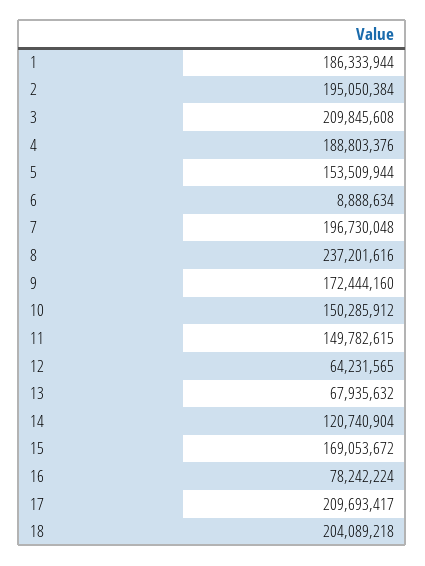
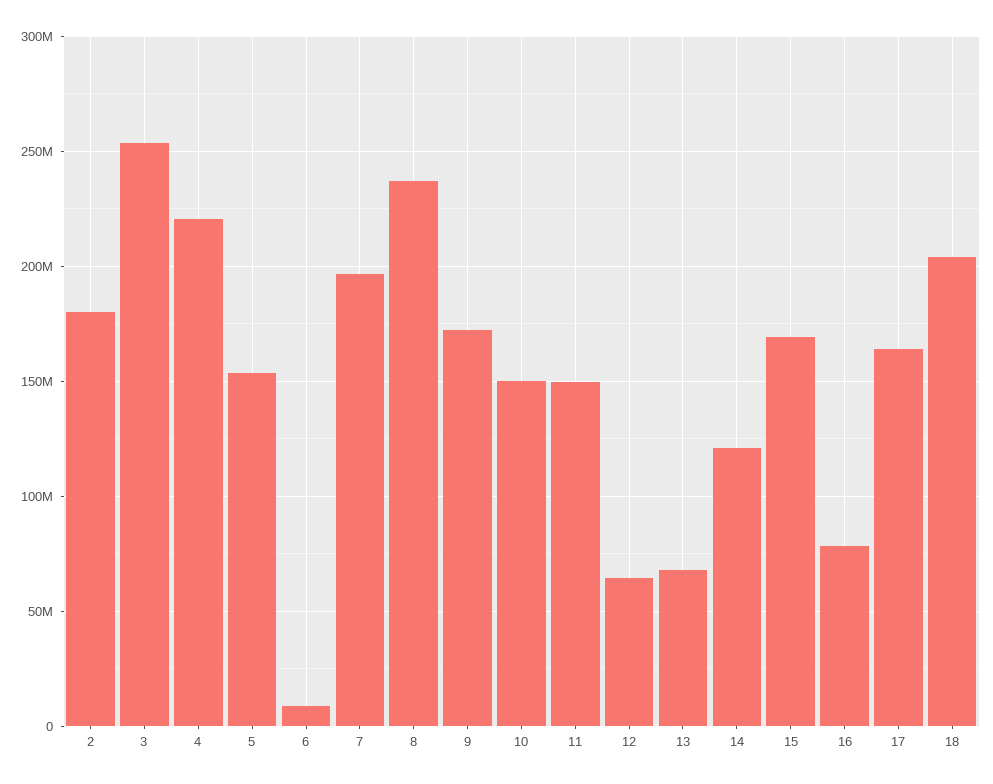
  {
-   "1": 186333944,
-   "2": 195050384,
+   "2": 180000000,
-   "3": 209845608,
+   "3": 255000000,
-   "4": 188803376,
+   "4": 220000000,
    "5": 153509944,
    "6": 8888634,
    "7": 196730048,
    "8": 237201616,
    "9": 172444160,
    "10": 150285912,
    "11": 149782615,
    "12": 64231565,
    "13": 67935632,
    "14": 120740904,
    "15": 169053672,
    "16": 78242224,
-   "17": 209693417,
+   "17": 165000000,
    "18": 204089218
  }

